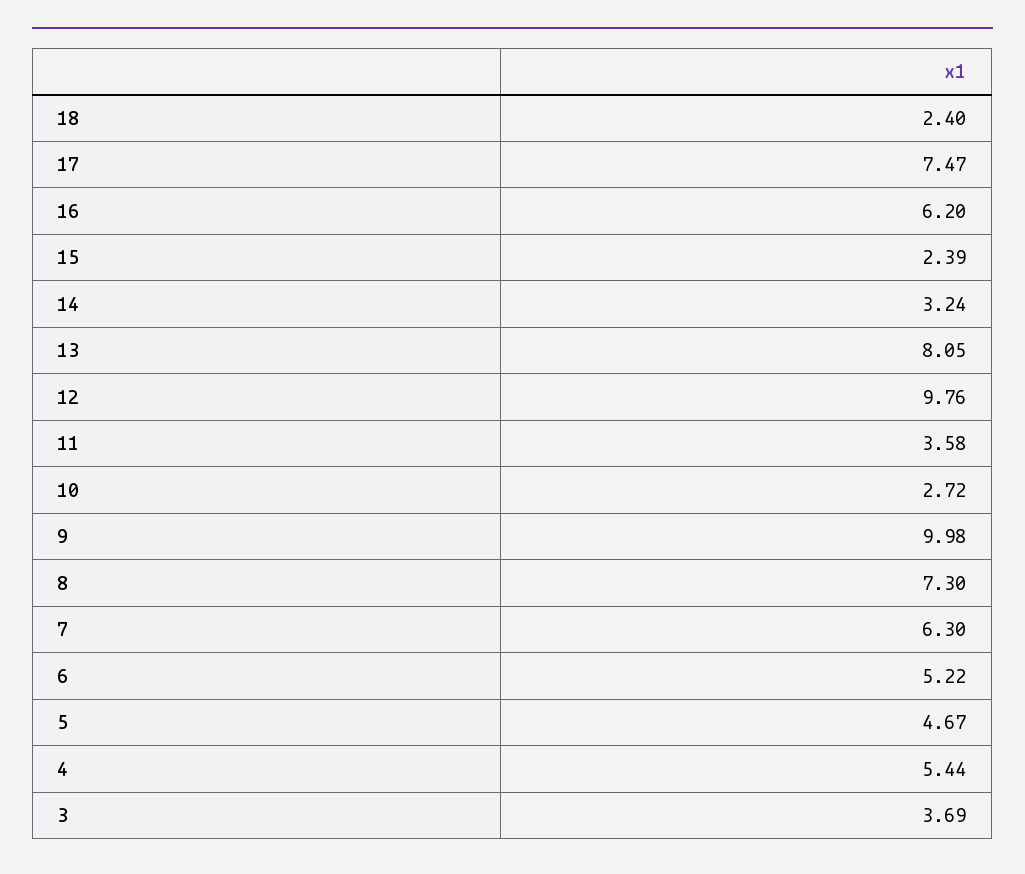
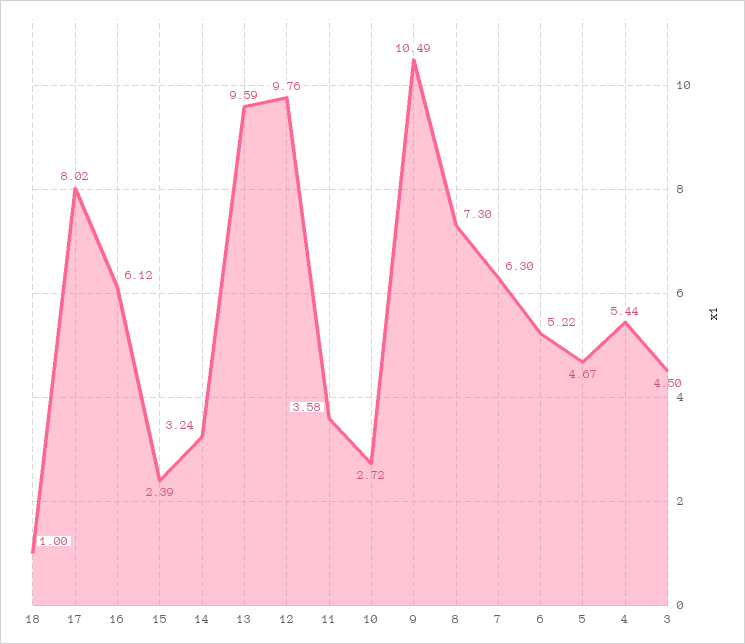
  {
-   "18": 2.4,
+   "18": 1,
-   "17": 7.47,
+   "17": 8.02,
-   "16": 6.2,
+   "16": 6.12,
    "15": 2.39,
    "14": 3.24,
-   "13": 8.05,
+   "13": 9.59,
    "12": 9.76,
    "11": 3.58,
    "10": 2.72,
-   "9": 9.98,
+   "9": 10.49,
    "8": 7.3,
    "7": 6.3,
    "6": 5.22,
    "5": 4.67,
    "4": 5.44,
-   "3": 3.69
+   "3": 4.5
  }

